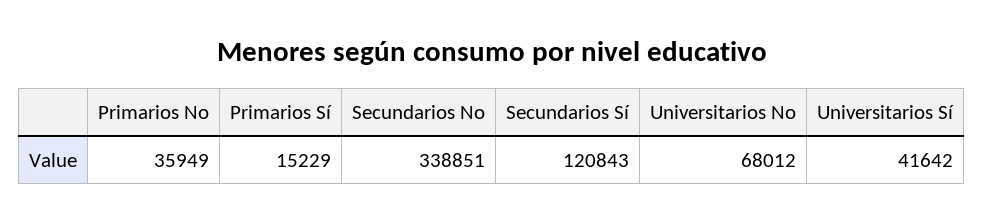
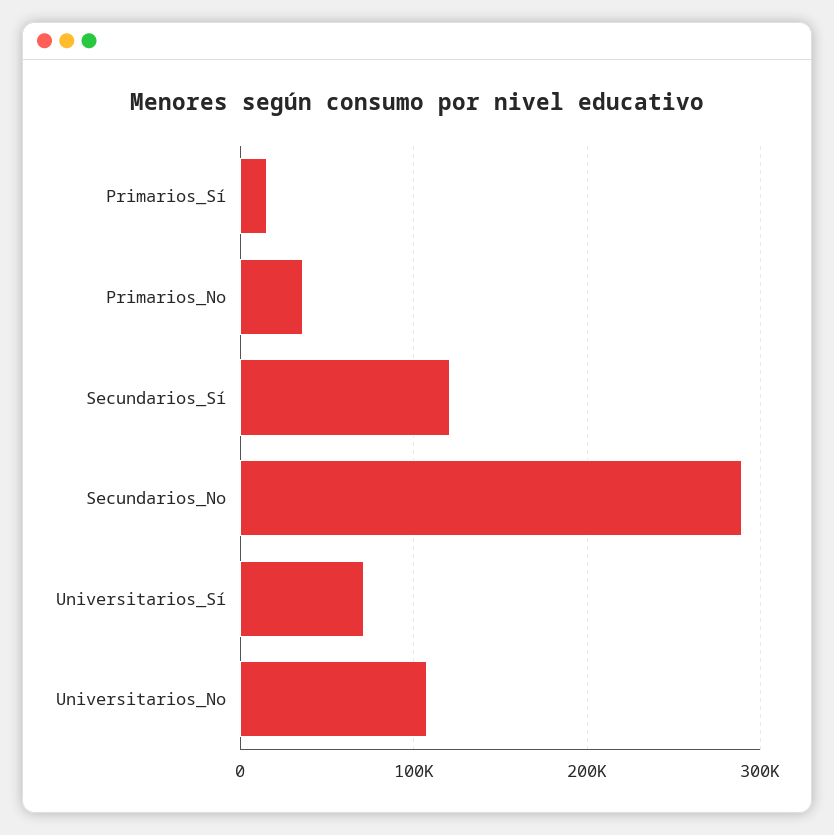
  {
    "Primarios No": 35949,
    "Primarios Sí": 15229,
-   "Secundarios No": 338851,
+   "Secundarios No": 290000,
    "Secundarios Sí": 120843,
-   "Universitarios No": 68012,
+   "Universitarios No": 110000,
-   "Universitarios Sí": 41642
+   "Universitarios Sí": 70000
  }

